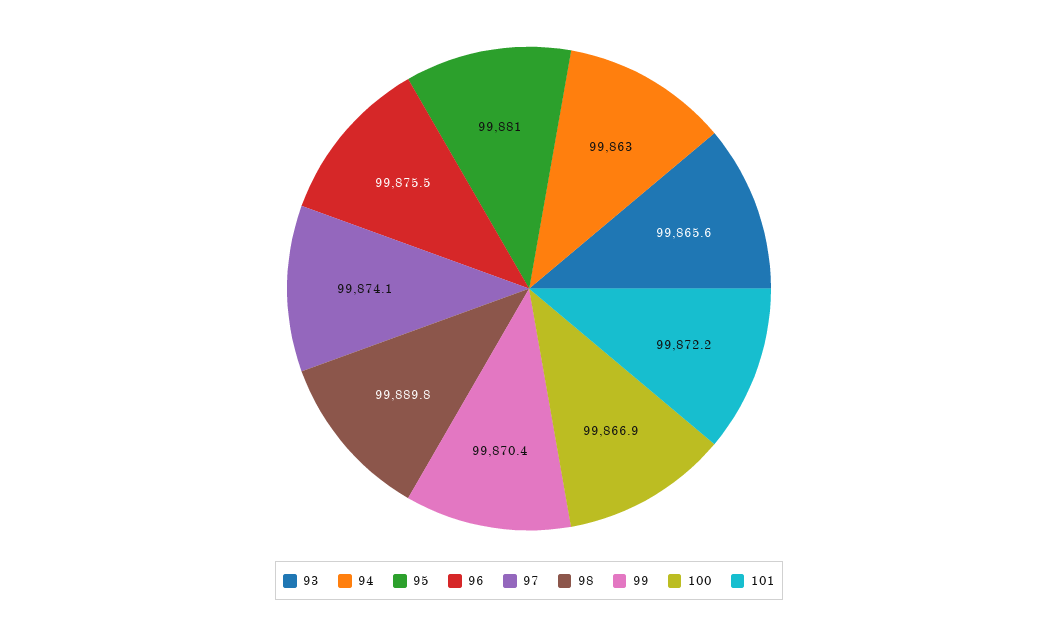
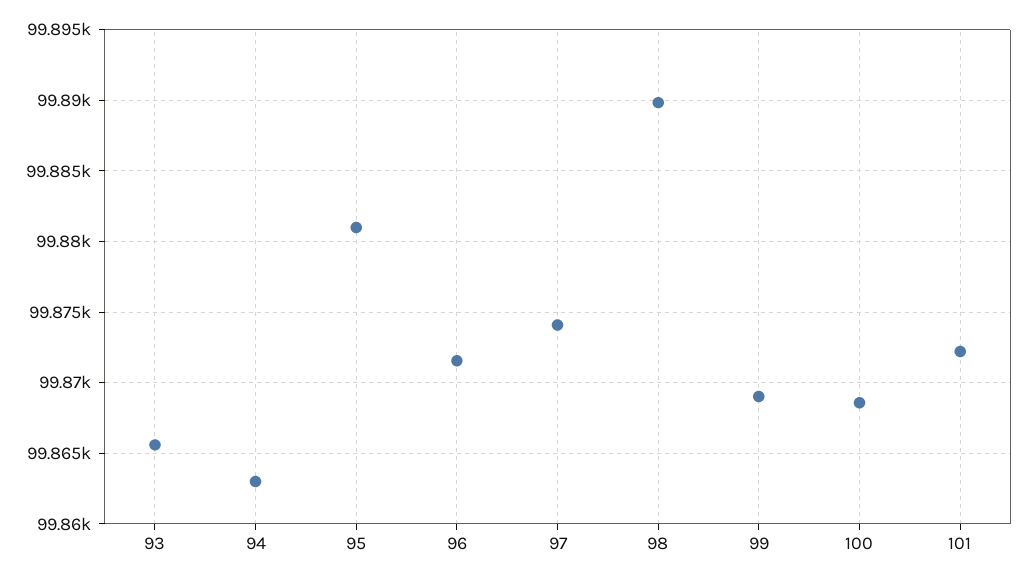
  {
    "93": 99865.6,
    "94": 99863,
    "95": 99881,
-   "96": 99875.5,
+   "96": 99871.5,
    "97": 99874.1,
    "98": 99889.8,
-   "99": 99870.4,
+   "99": 99869,
-   "100": 99866.9,
+   "100": 99868.5,
    "101": 99872.2
  }

